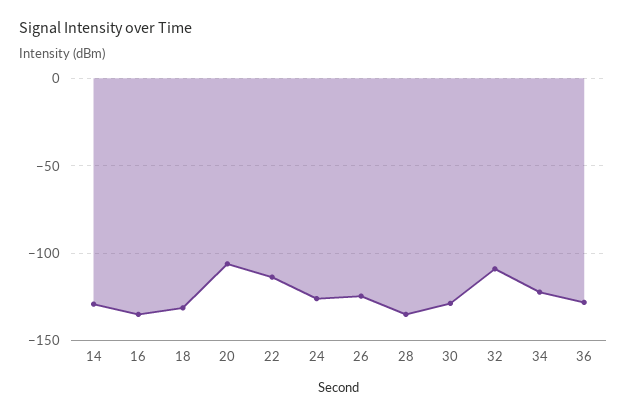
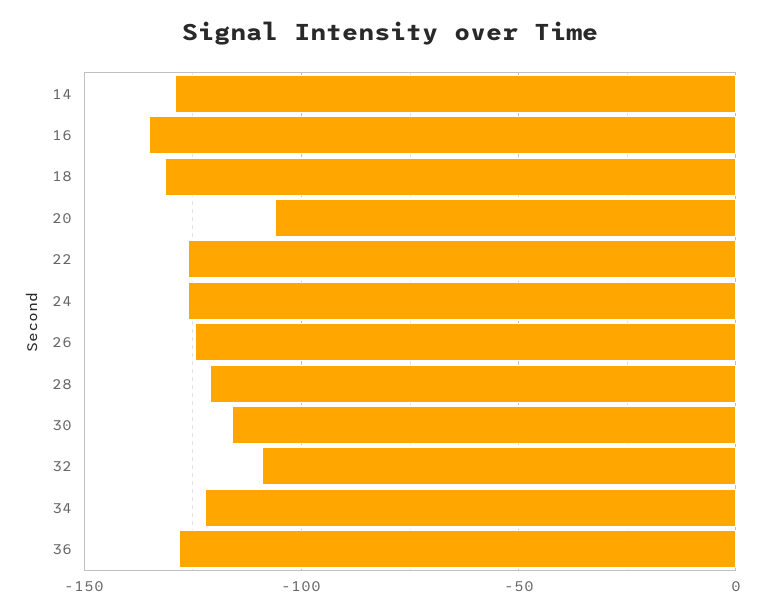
  {
    "14": -130,
    "16": -135,
    "18": -130,
    "20": -105,
-   "22": -115,
+   "22": -125,
    "24": -125,
    "26": -125,
-   "28": -135,
+   "28": -120,
-   "30": -130,
+   "30": -115,
    "32": -110,
    "34": -120,
    "36": -130
  }

